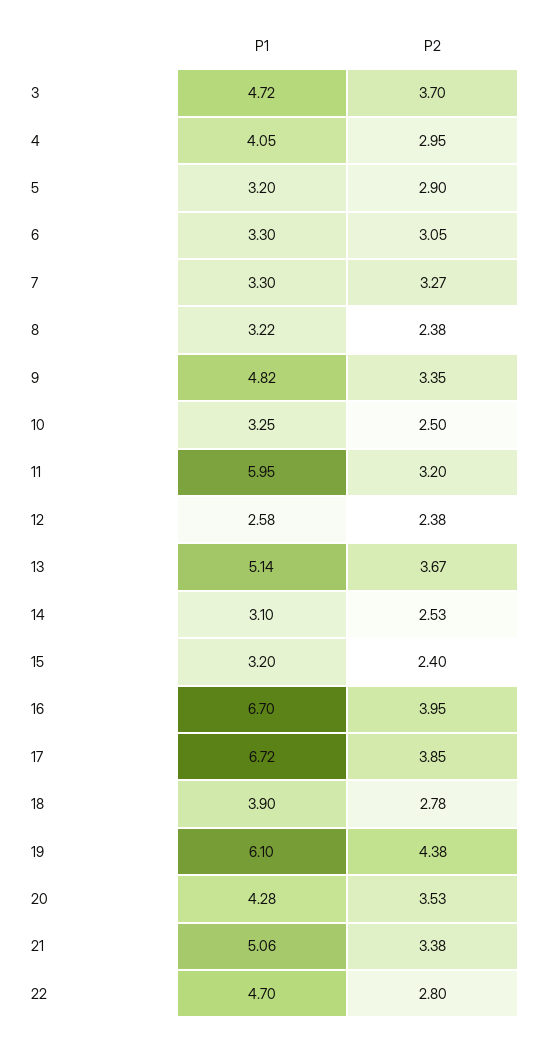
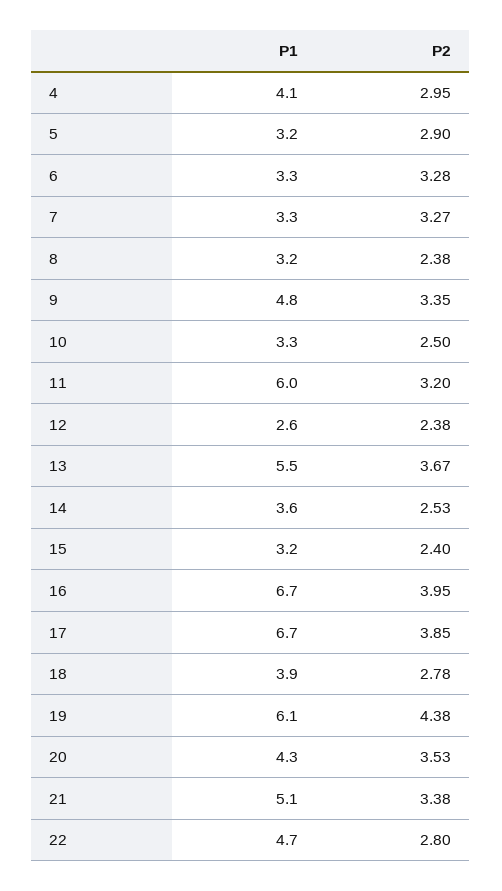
  {
    "P1": {
-     "3": 4.72,
      "4": 4.05,
      "5": 3.2,
      "6": 3.3,
      "7": 3.3,
      "8": 3.22,
      "9": 4.82,
      "10": 3.25,
      "11": 5.95,
      "12": 2.58,
-     "13": 5.14,
+     "13": 5.5,
-     "14": 3.1,
+     "14": 3.6,
      "15": 3.2,
      "16": 6.7,
      "17": 6.72,
      "18": 3.9,
      "19": 6.1,
      "20": 4.28,
      "21": 5.06,
      "22": 4.7
    },
    "P2": {
-     "3": 3.7,
      "4": 2.95,
      "5": 2.9,
-     "6": 3.05,
+     "6": 3.28,
      "7": 3.27,
      "8": 2.38,
      "9": 3.35,
      "10": 2.5,
      "11": 3.2,
      "12": 2.38,
      "13": 3.67,
      "14": 2.53,
      "15": 2.4,
      "16": 3.95,
      "17": 3.85,
      "18": 2.78,
      "19": 4.38,
      "20": 3.53,
      "21": 3.38,
      "22": 2.8
    }
  }

